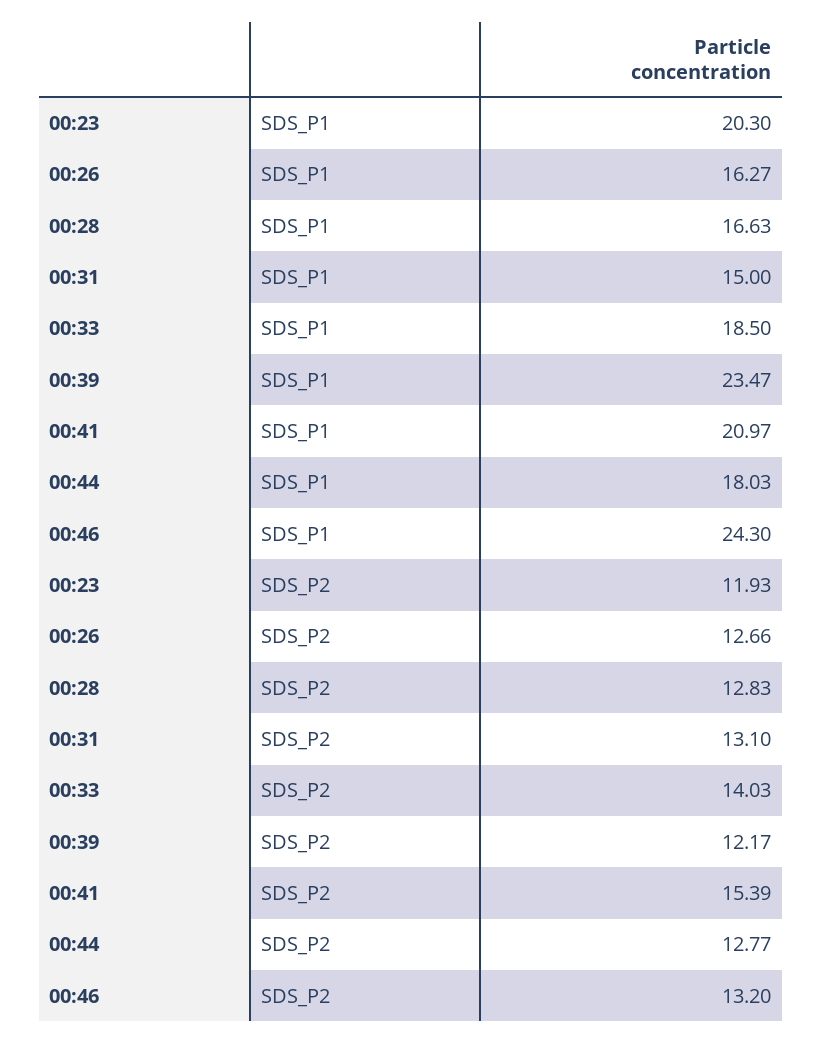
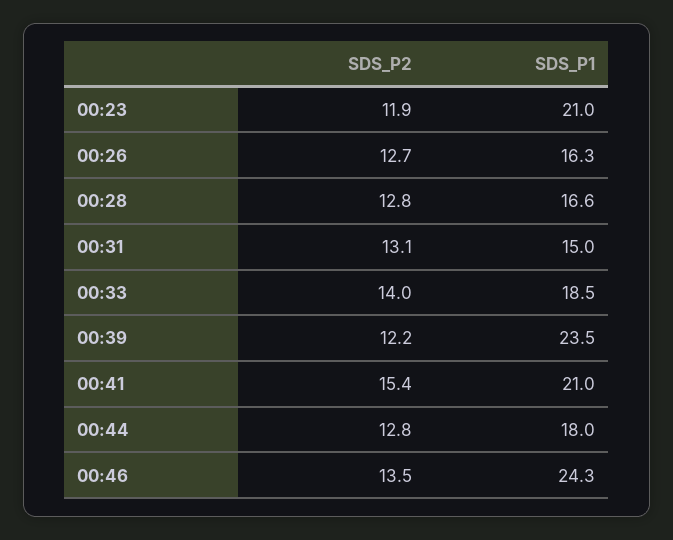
  {
    "00:23": {
-     "SDS_P1": 20.3,
+     "SDS_P1": 21,
      "SDS_P2": 11.93
    },
    "00:26": {
      "SDS_P1": 16.27,
      "SDS_P2": 12.66
    },
    "00:28": {
      "SDS_P1": 16.63,
      "SDS_P2": 12.83
    },
    "00:31": {
      "SDS_P1": 15,
      "SDS_P2": 13.1
    },
    "00:33": {
      "SDS_P1": 18.5,
      "SDS_P2": 14.03
    },
    "00:39": {
      "SDS_P1": 23.47,
      "SDS_P2": 12.17
    },
    "00:41": {
      "SDS_P1": 20.97,
      "SDS_P2": 15.39
    },
    "00:44": {
      "SDS_P1": 18.03,
      "SDS_P2": 12.77
    },
    "00:46": {
      "SDS_P1": 24.3,
-     "SDS_P2": 13.2
+     "SDS_P2": 13.5
    }
  }

